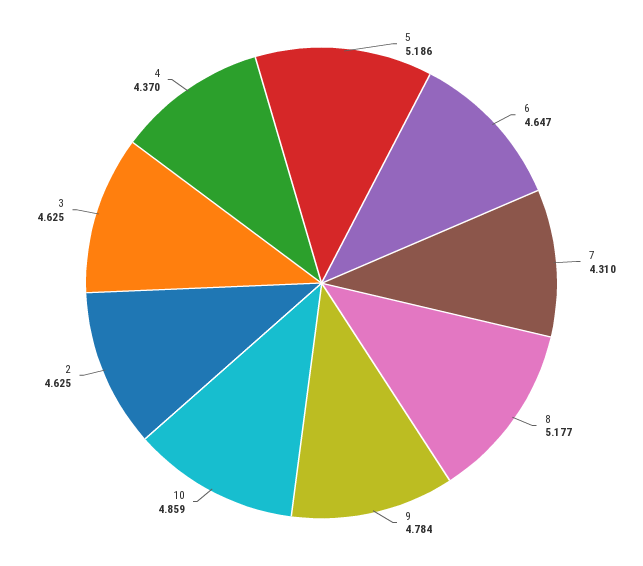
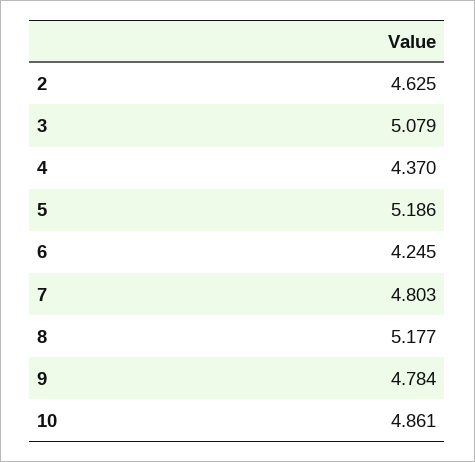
  {
    "5": 5.186,
-   "6": 4.647,
+   "6": 4.245,
-   "7": 4.31,
+   "7": 4.803,
    "8": 5.177,
    "9": 4.784,
-   "10": 4.859,
+   "10": 4.861,
    "2": 4.625,
-   "3": 4.625,
+   "3": 5.079,
    "4": 4.37
  }

